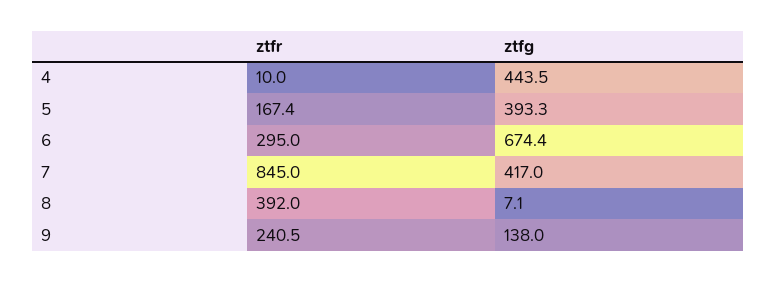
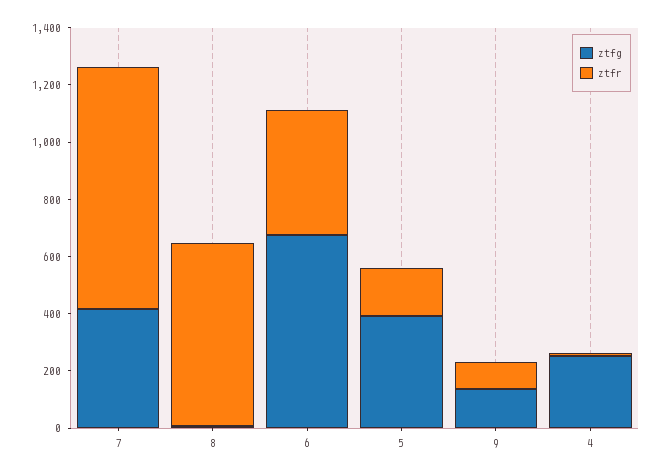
  {
    "ztfr": {
      "4": 10,
      "5": 167.4,
-     "6": 295,
+     "6": 450,
      "7": 845,
-     "8": 392,
+     "8": 650,
-     "9": 240.5
+     "9": 100
    },
    "ztfg": {
-     "4": 443.5,
+     "4": 250,
      "5": 393.3,
      "6": 674.4,
      "7": 417,
      "8": 7.1,
      "9": 138
    }
  }

